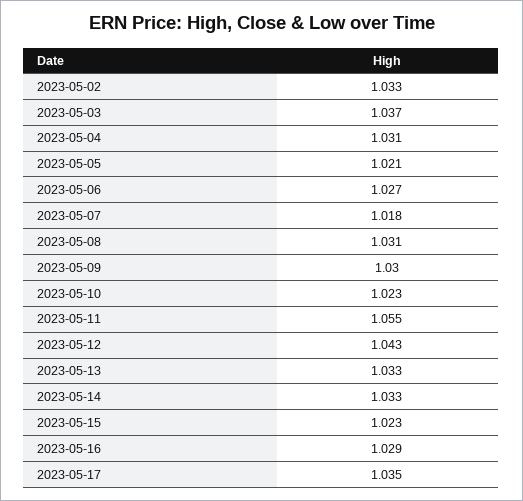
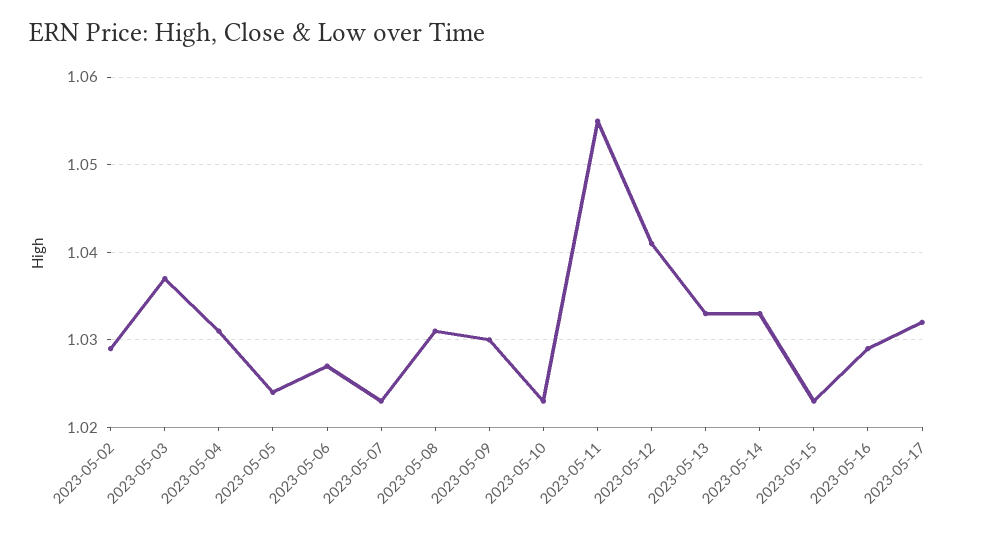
  {
-   "2023-05-02": 1.033,
+   "2023-05-02": 1.029,
    "2023-05-03": 1.037,
    "2023-05-04": 1.031,
-   "2023-05-05": 1.021,
+   "2023-05-05": 1.024,
    "2023-05-06": 1.027,
-   "2023-05-07": 1.018,
+   "2023-05-07": 1.023,
    "2023-05-08": 1.031,
    "2023-05-09": 1.03,
    "2023-05-10": 1.023,
    "2023-05-11": 1.055,
-   "2023-05-12": 1.043,
+   "2023-05-12": 1.041,
    "2023-05-13": 1.033,
    "2023-05-14": 1.033,
    "2023-05-15": 1.023,
    "2023-05-16": 1.029,
-   "2023-05-17": 1.035
+   "2023-05-17": 1.032
  }

